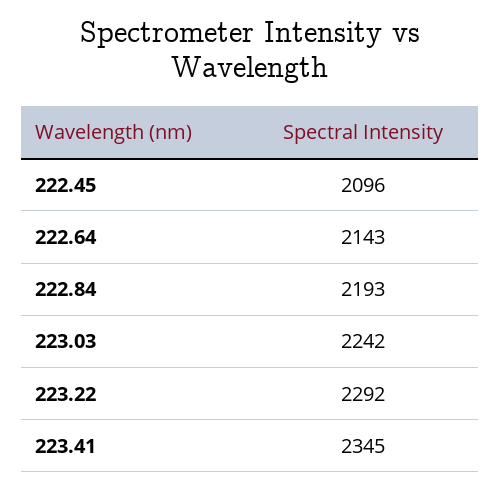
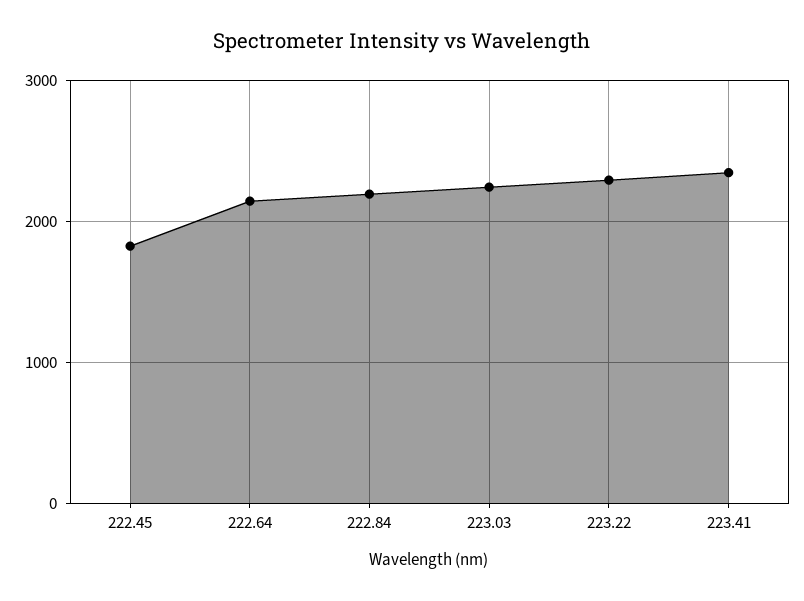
  {
-   "222.45": 2096,
+   "222.45": 1800,
    "222.64": 2143,
    "222.84": 2193,
    "223.03": 2242,
    "223.22": 2292,
    "223.41": 2345
  }

